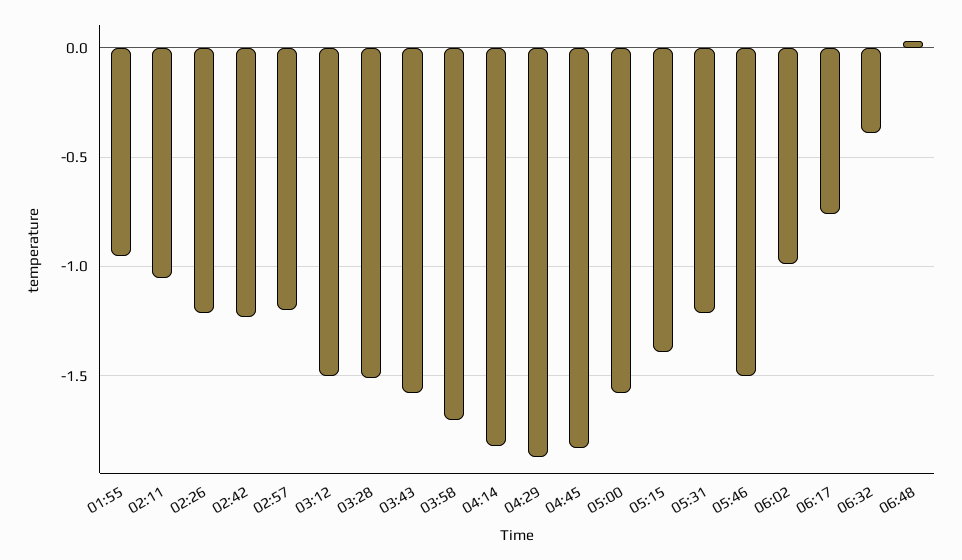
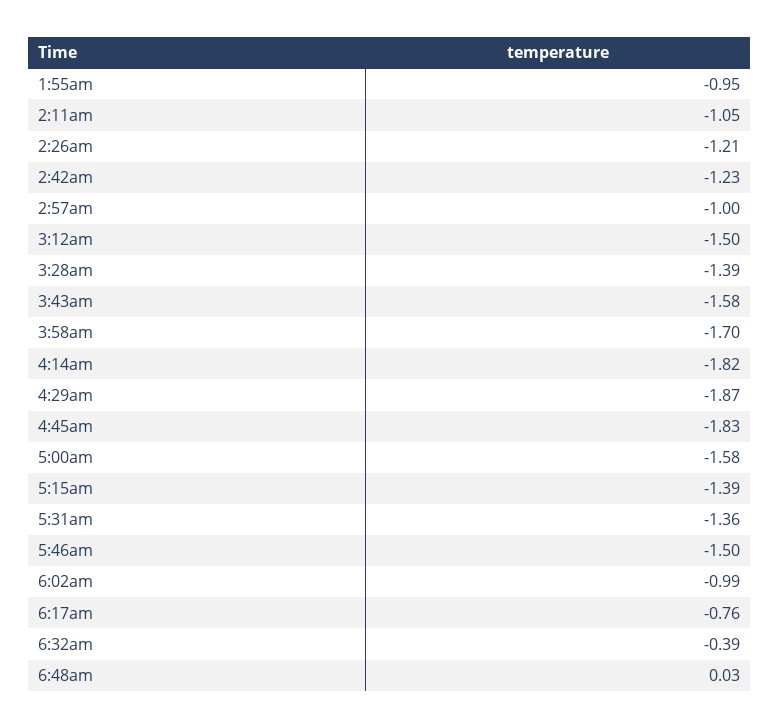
  {
    "01:55": -0.95,
    "02:11": -1.05,
    "02:26": -1.21,
    "02:42": -1.23,
-   "02:57": -1.2,
+   "02:57": -1,
    "03:12": -1.5,
-   "03:28": -1.5,
+   "03:28": -1.39,
    "03:43": -1.58,
    "03:58": -1.7,
    "04:14": -1.82,
    "04:29": -1.87,
    "04:45": -1.83,
    "05:00": -1.58,
    "05:15": -1.39,
-   "05:31": -1.2,
+   "05:31": -1.36,
    "05:46": -1.5,
    "06:02": -0.99,
    "06:17": -0.76,
    "06:32": -0.39,
    "06:48": 0.03
  }

